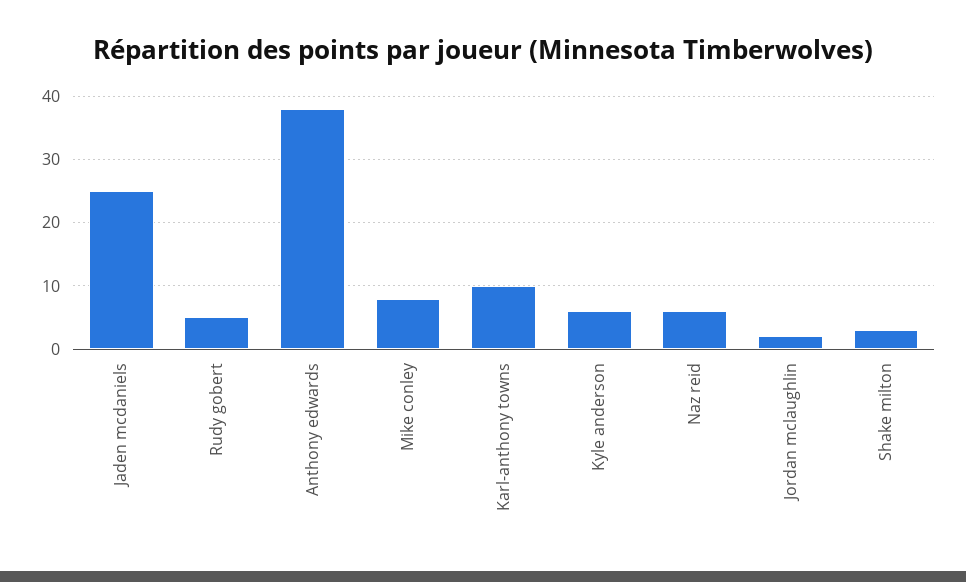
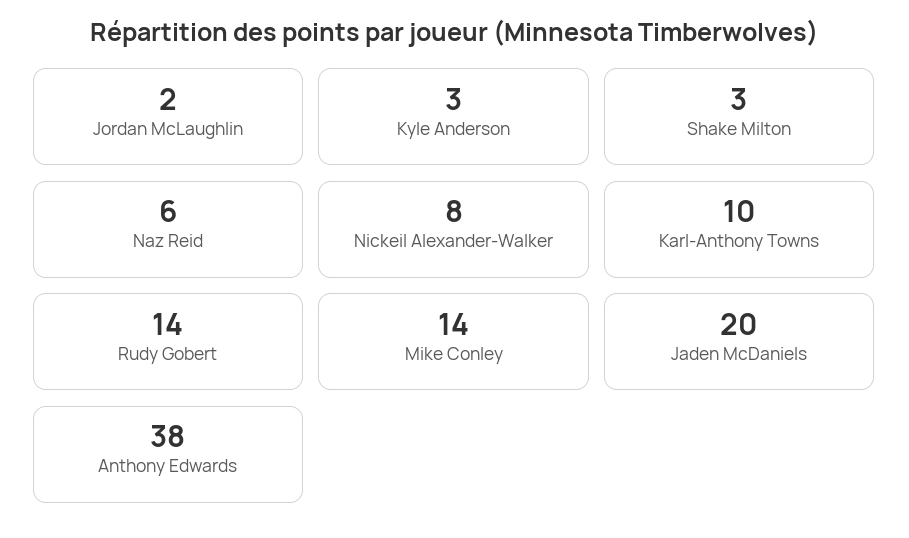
  {
-   "Jaden mcdaniels": 25,
+   "Jaden mcdaniels": 20,
-   "Rudy gobert": 5,
+   "Rudy gobert": 14,
    "Anthony edwards": 38,
-   "Mike conley": 8,
+   "Mike conley": 14,
    "Karl-anthony towns": 10,
-   "Kyle anderson": 6,
+   "Kyle anderson": 3,
    "Naz reid": 6,
    "Jordan mclaughlin": 2,
-   "Shake milton": 3
+   "Shake milton": 3,
+   "Nickeil Alexander-Walker": 8
  }

